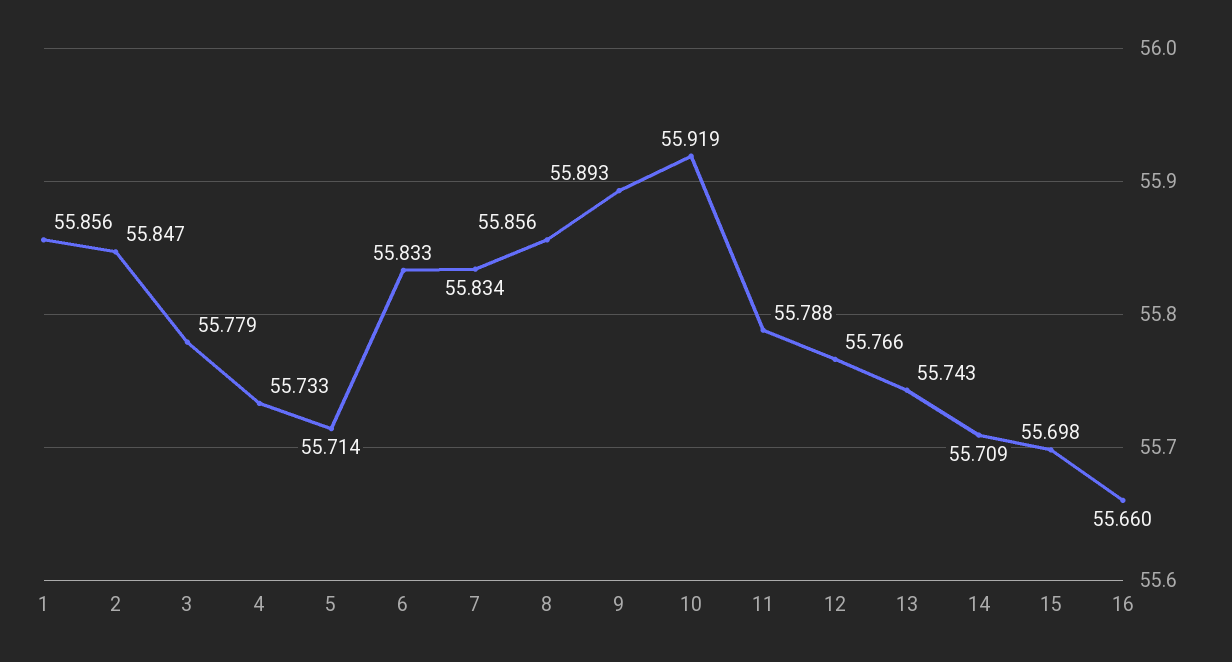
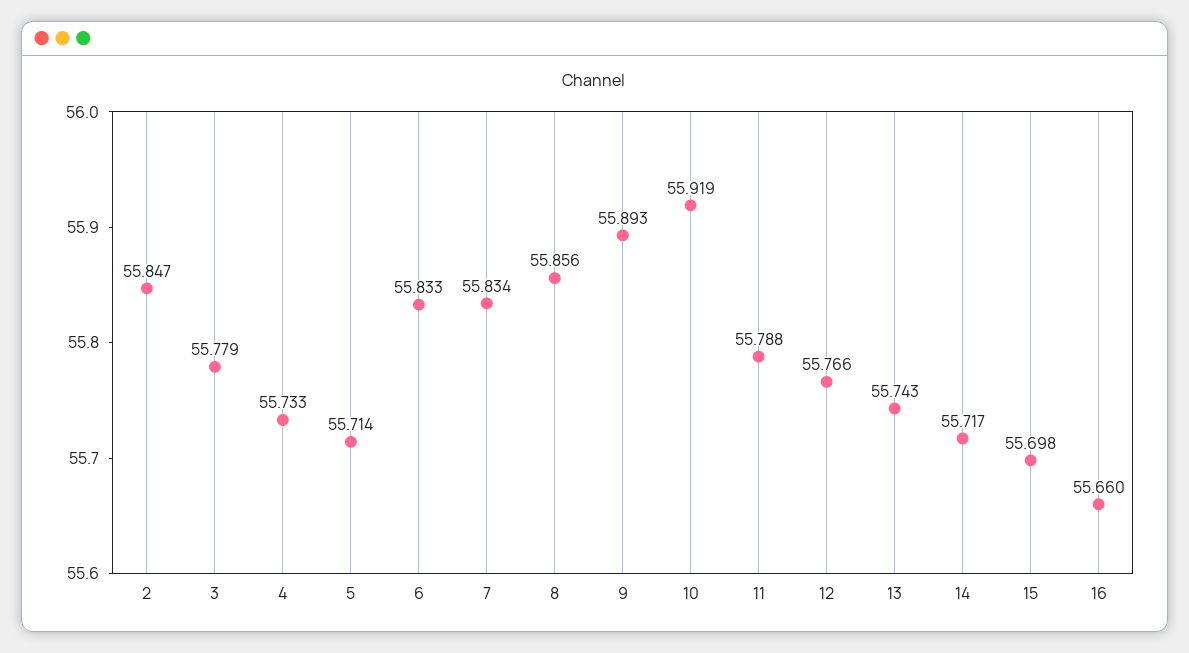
  {
-   "1": 55.856,
    "2": 55.847,
    "3": 55.779,
    "4": 55.733,
    "5": 55.714,
    "6": 55.833,
    "7": 55.834,
    "8": 55.856,
    "9": 55.893,
    "10": 55.919,
    "11": 55.788,
    "12": 55.766,
    "13": 55.743,
-   "14": 55.709,
+   "14": 55.717,
    "15": 55.698,
    "16": 55.66
  }

